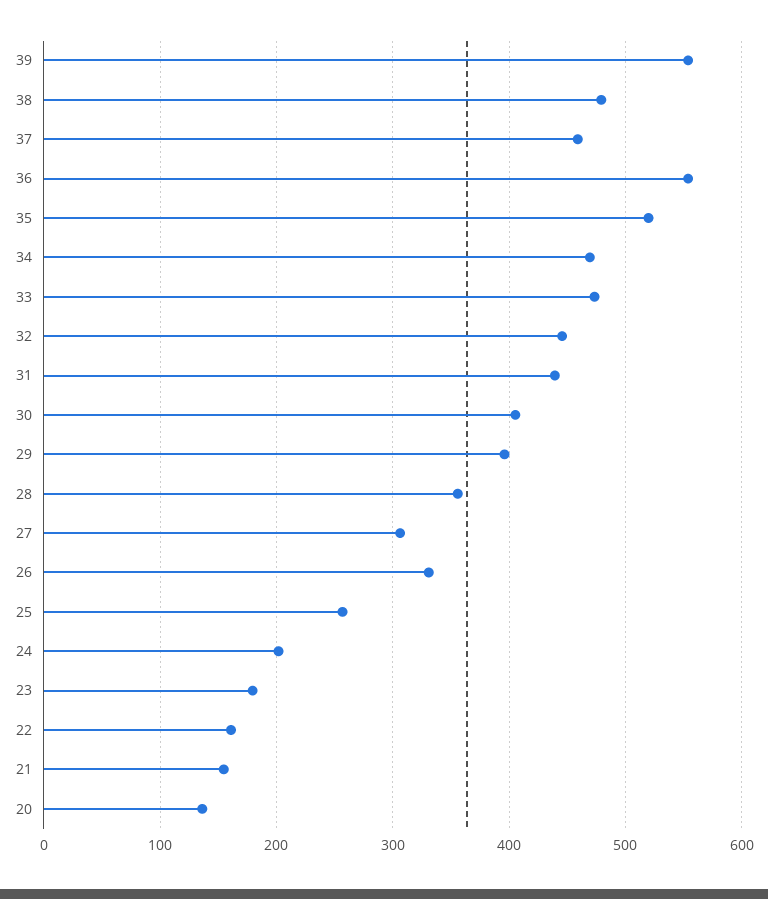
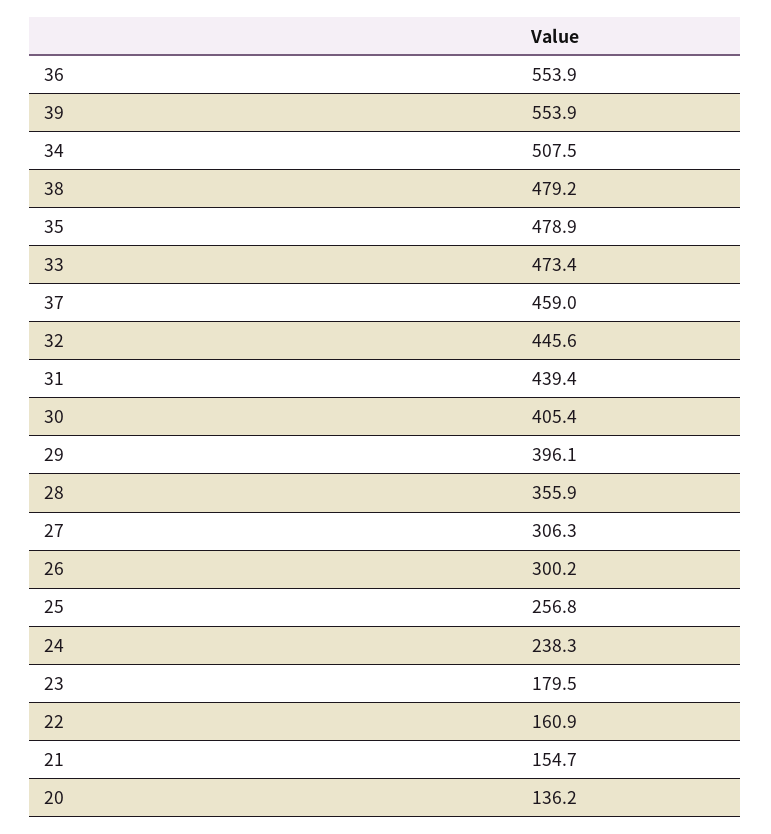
  {
    "39": 553.9,
    "38": 479.2,
    "37": 459,
    "36": 553.9,
-   "35": 520,
+   "35": 478.9,
-   "34": 470,
+   "34": 507.5,
    "33": 473.4,
    "32": 445.6,
    "31": 439.4,
    "30": 405.4,
    "29": 396.1,
    "28": 355.9,
    "27": 306.3,
-   "26": 330,
+   "26": 300.2,
    "25": 256.8,
-   "24": 200,
+   "24": 238.3,
    "23": 179.5,
    "22": 160.9,
    "21": 154.7,
    "20": 136.2
  }

